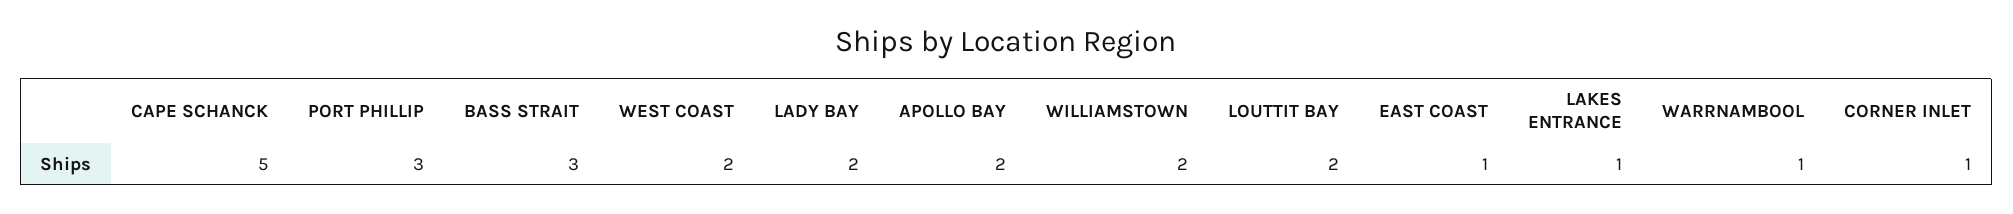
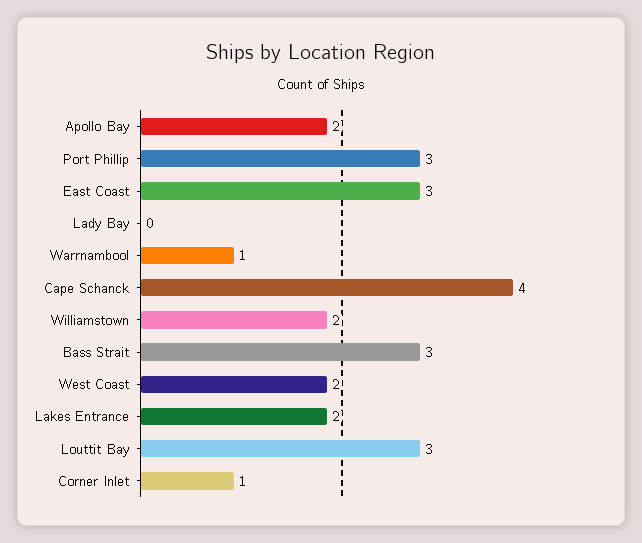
  {
-   "CAPE SCHANCK": 5,
+   "CAPE SCHANCK": 4,
    "PORT PHILLIP": 3,
    "BASS STRAIT": 3,
    "WEST COAST": 2,
-   "LADY BAY": 2,
+   "LADY BAY": 0,
    "APOLLO BAY": 2,
    "WILLIAMSTOWN": 2,
-   "LOUTTIT BAY": 2,
+   "LOUTTIT BAY": 3,
-   "EAST COAST": 1,
+   "EAST COAST": 3,
-   "LAKES ENTRANCE": 1,
+   "LAKES ENTRANCE": 2,
    "WARRNAMBOOL": 1,
    "CORNER INLET": 1
  }

